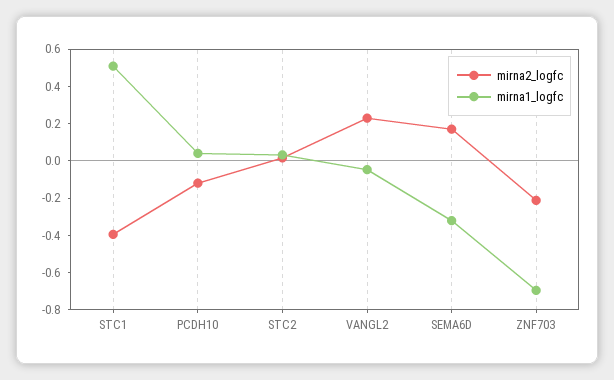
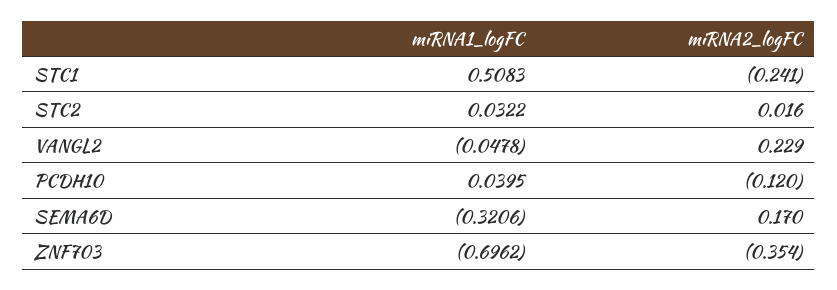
  {
    "mirna2_logfc": {
-     "STC1": -0.4,
+     "STC1": -0.241,
      "PCDH10": -0.12,
      "STC2": 0.016,
      "VANGL2": 0.229,
      "SEMA6D": 0.17,
-     "ZNF703": -0.2
+     "ZNF703": -0.354
    },
    "mirna1_logfc": {
      "STC1": 0.5083,
      "PCDH10": 0.0395,
      "STC2": 0.0322,
      "VANGL2": -0.0478,
      "SEMA6D": -0.3206,
      "ZNF703": -0.6962
    }
  }

